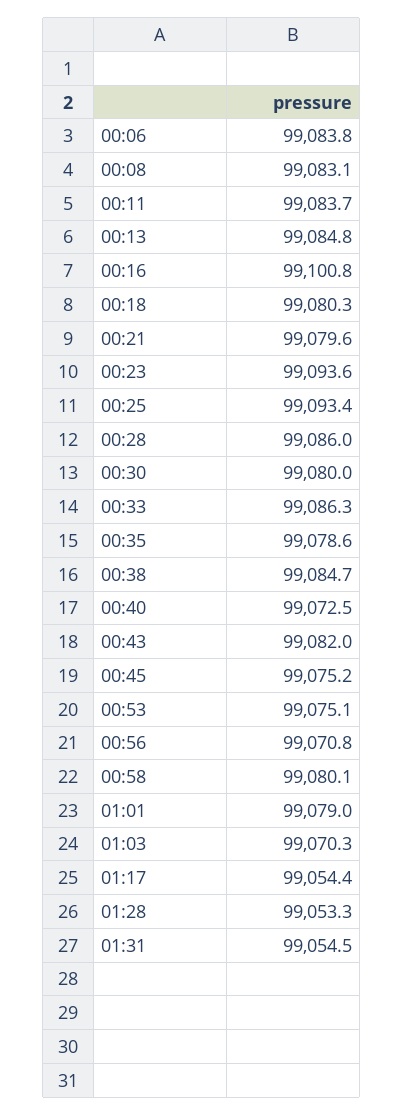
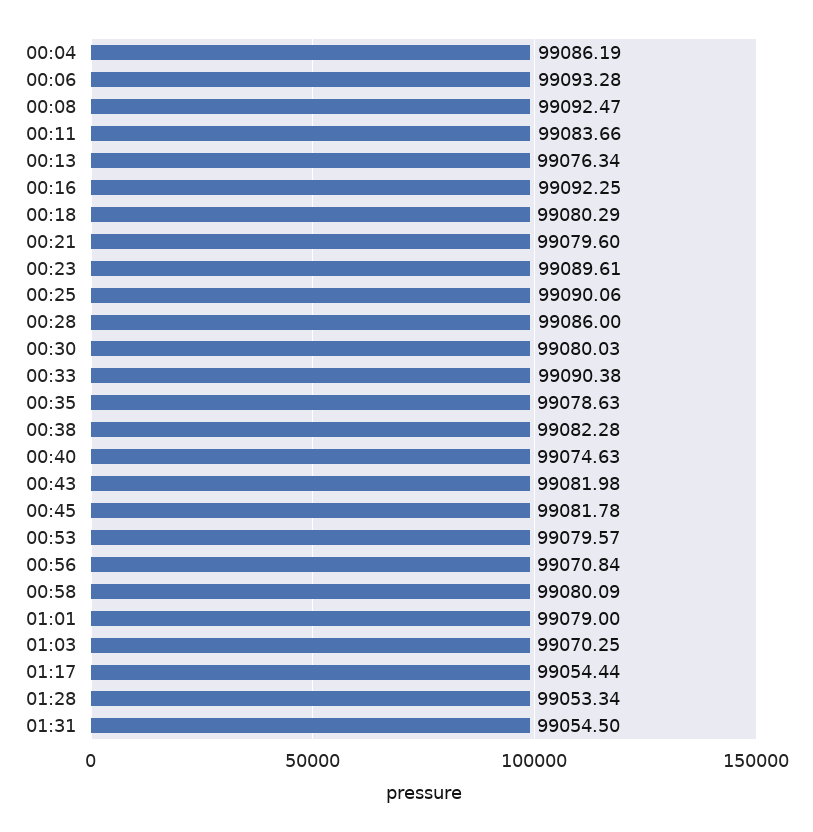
  {
-   "00:06": 99083.8,
+   "00:06": 99093.28,
-   "00:08": 99083.1,
+   "00:08": 99092.47,
    "00:11": 99083.66,
-   "00:13": 99084.8,
+   "00:13": 99076.34,
-   "00:16": 99100.8,
+   "00:16": 99092.25,
    "00:18": 99080.29,
    "00:21": 99079.6,
-   "00:23": 99093.6,
+   "00:23": 99089.61,
-   "00:25": 99093.4,
+   "00:25": 99090.06,
    "00:28": 99086,
    "00:30": 99080.03,
-   "00:33": 99086.3,
+   "00:33": 99090.38,
    "00:35": 99078.63,
-   "00:38": 99084.7,
+   "00:38": 99082.28,
-   "00:40": 99072.5,
+   "00:40": 99074.63,
    "00:43": 99081.98,
-   "00:45": 99075.2,
+   "00:45": 99081.78,
-   "00:53": 99075.1,
+   "00:53": 99079.57,
    "00:56": 99070.84,
    "00:58": 99080.09,
    "01:01": 99079,
    "01:03": 99070.25,
    "01:17": 99054.44,
    "01:28": 99053.34,
-   "01:31": 99054.5
+   "01:31": 99054.5,
+   "00:04": 99086.19
  }

